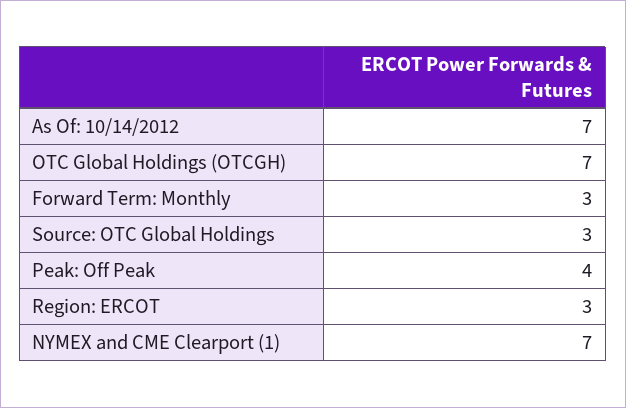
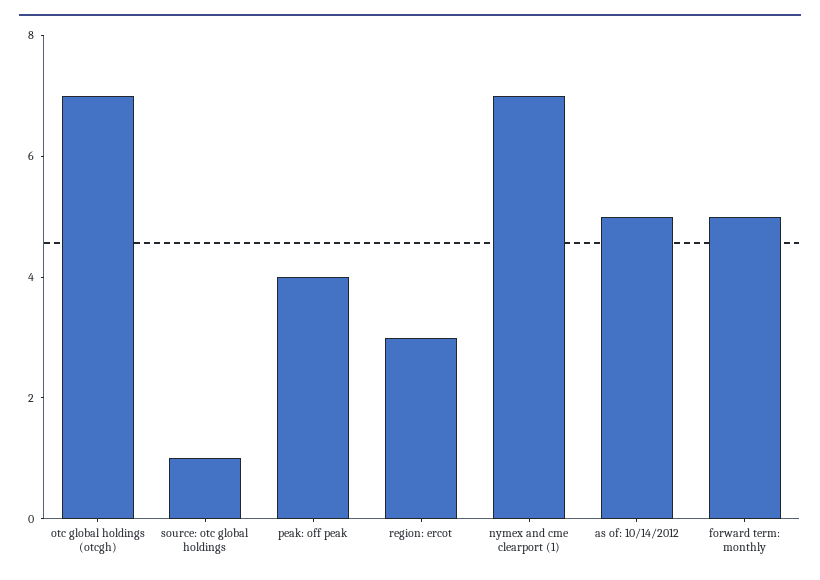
  {
-   "As Of: 10/14/2012": 7,
+   "As Of: 10/14/2012": 5,
    "OTC Global Holdings (OTCGH)": 7,
-   "Forward Term: Monthly": 3,
+   "Forward Term: Monthly": 5,
-   "Source: OTC Global Holdings": 3,
+   "Source: OTC Global Holdings": 1,
    "Peak: Off Peak": 4,
    "Region: ERCOT": 3,
    "NYMEX and CME Clearport (1)": 7
  }

